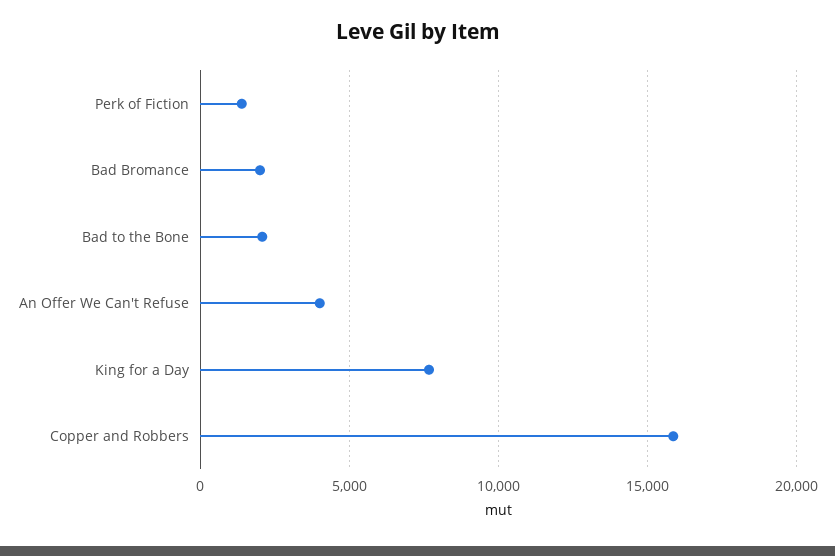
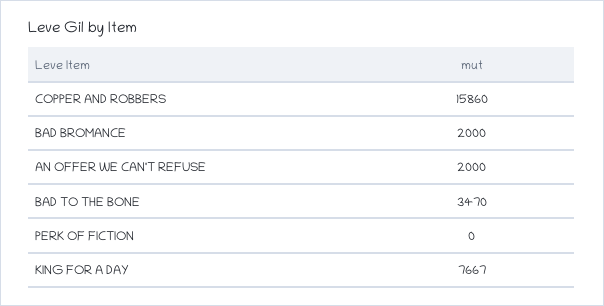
  {
-   "Perk of Fiction": 1500,
+   "Perk of Fiction": 0,
    "Bad Bromance": 2000,
-   "Bad to the Bone": 2000,
+   "Bad to the Bone": 3470,
-   "An Offer We Can't Refuse": 4000,
+   "An Offer We Can't Refuse": 2000,
    "King for a Day": 7667,
    "Copper and Robbers": 15860
  }

